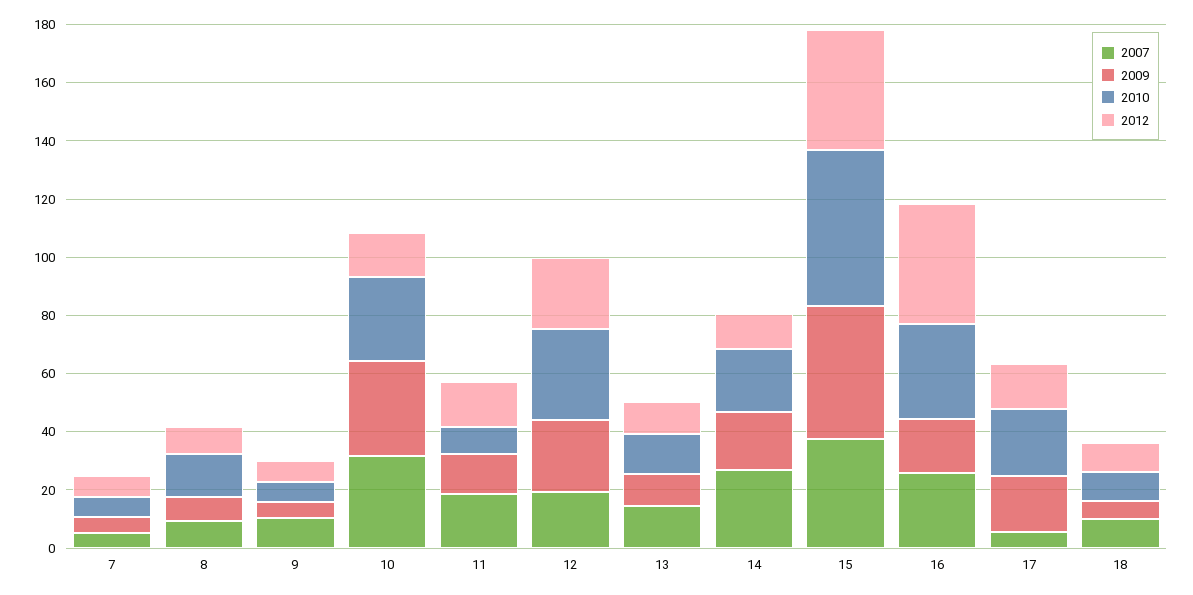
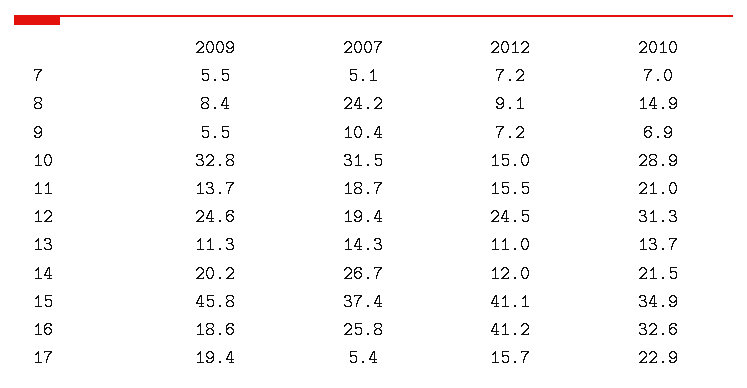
  {
    "2007": {
      "7": 5.1,
-     "8": 10,
+     "8": 24.2,
      "9": 10.4,
      "10": 31.5,
      "11": 18.7,
      "12": 19.4,
      "13": 14.3,
      "14": 26.7,
      "15": 37.4,
      "16": 25.8,
-     "17": 5.4,
+     "17": 5.4
-     "18": 10
    },
    "2009": {
      "7": 5.5,
      "8": 8.4,
      "9": 5.5,
      "10": 32.8,
      "11": 13.7,
      "12": 24.6,
      "13": 11.3,
      "14": 20.2,
      "15": 45.8,
      "16": 18.6,
-     "17": 19.4,
+     "17": 19.4
-     "18": 5
    },
    "2010": {
      "7": 7,
      "8": 14.9,
      "9": 6.9,
      "10": 28.9,
-     "11": 10,
+     "11": 21,
      "12": 31.3,
      "13": 13.7,
      "14": 21.5,
-     "15": 55,
+     "15": 34.9,
      "16": 32.6,
-     "17": 22.9,
+     "17": 22.9
-     "18": 10
    },
    "2012": {
      "7": 7.2,
      "8": 9.1,
      "9": 7.2,
      "10": 15,
      "11": 15.5,
      "12": 24.5,
      "13": 11,
      "14": 12,
      "15": 41.1,
      "16": 41.2,
-     "17": 15.7,
+     "17": 15.7
-     "18": 10
    }
  }

